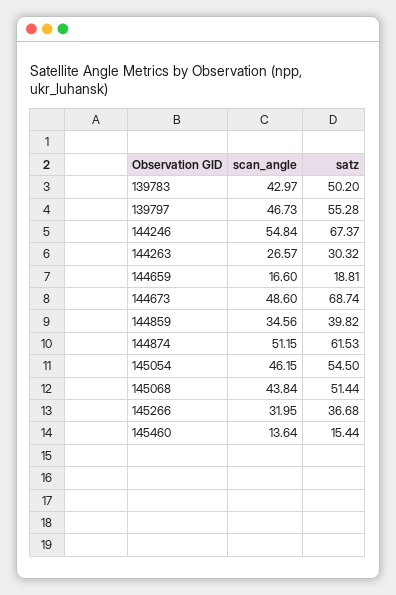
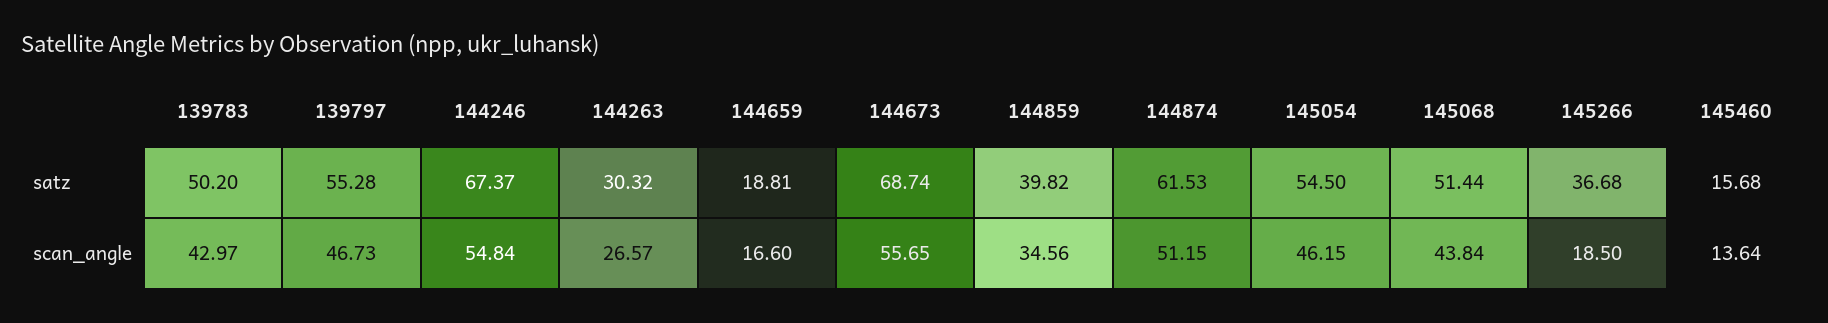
  {
    "scan_angle": {
      "139783": 42.97,
      "139797": 46.73,
      "144246": 54.84,
      "144263": 26.57,
      "144659": 16.6,
-     "144673": 48.6,
+     "144673": 55.65,
      "144859": 34.56,
      "144874": 51.15,
      "145054": 46.15,
      "145068": 43.84,
-     "145266": 31.95,
+     "145266": 18.5,
      "145460": 13.64
    },
    "satz": {
      "139783": 50.2,
      "139797": 55.28,
      "144246": 67.37,
      "144263": 30.32,
      "144659": 18.81,
      "144673": 68.74,
      "144859": 39.82,
      "144874": 61.53,
      "145054": 54.5,
      "145068": 51.44,
      "145266": 36.68,
-     "145460": 15.44
+     "145460": 15.68
    }
  }

